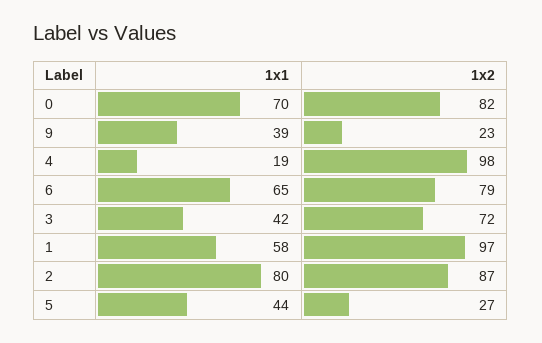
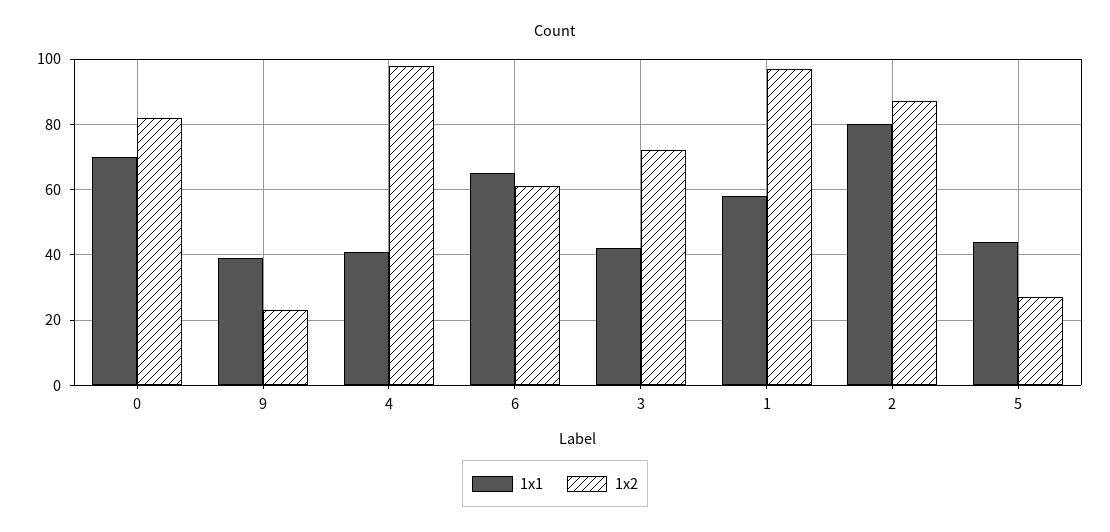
  {
    "1x1": {
      "0": 70,
      "9": 39,
-     "4": 19,
+     "4": 40,
      "6": 65,
      "3": 42,
      "1": 58,
      "2": 80,
      "5": 44
    },
    "1x2": {
      "0": 82,
      "9": 23,
      "4": 98,
-     "6": 79,
+     "6": 60,
      "3": 72,
      "1": 97,
      "2": 87,
      "5": 27
    }
  }

